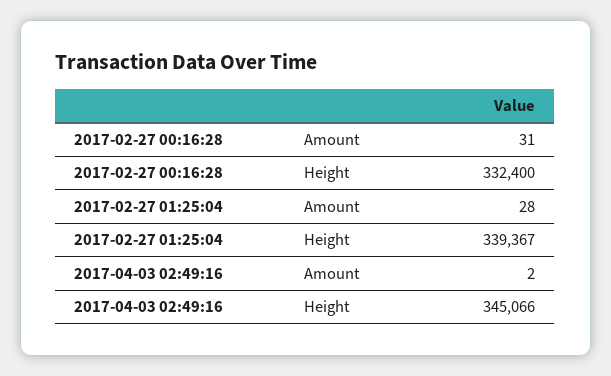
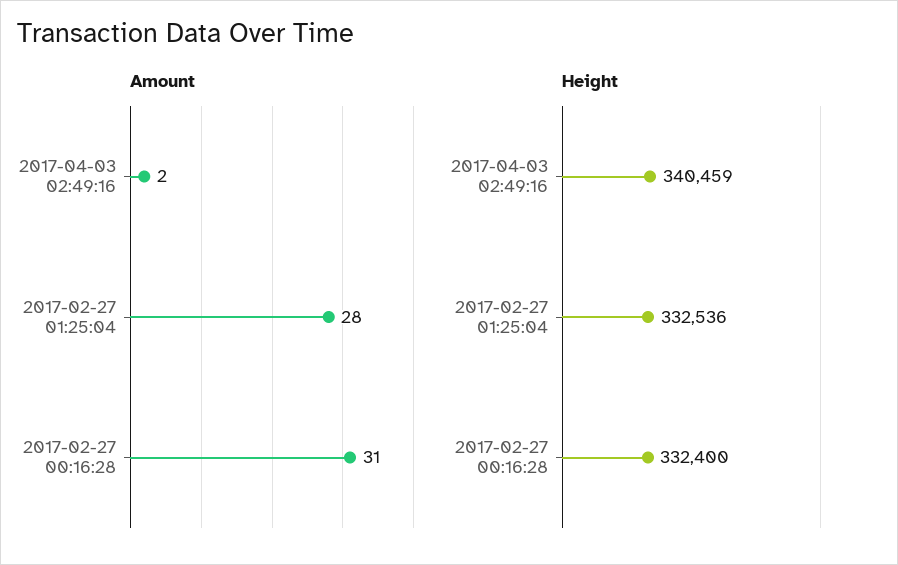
  {
    "Amount": {
      "2017-02-27 00:16:28": 31,
      "2017-02-27 01:25:04": 28,
      "2017-04-03 02:49:16": 2
    },
    "Height": {
      "2017-02-27 00:16:28": 332400,
-     "2017-02-27 01:25:04": 339367,
+     "2017-02-27 01:25:04": 332536,
-     "2017-04-03 02:49:16": 345066
+     "2017-04-03 02:49:16": 340459
    }
  }

